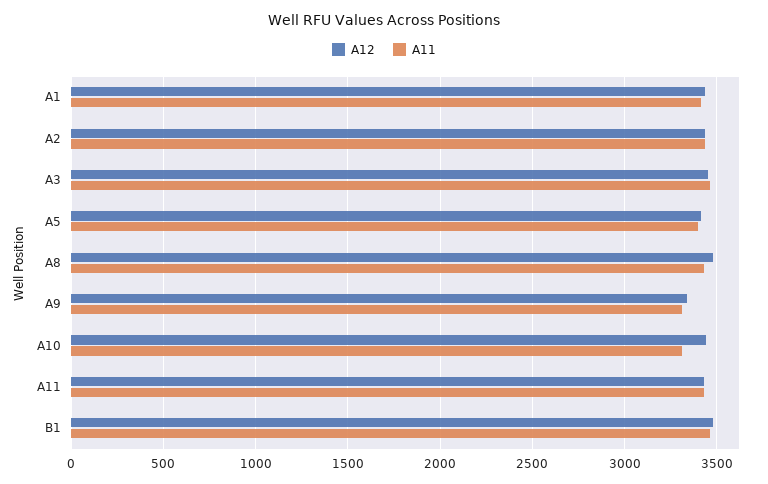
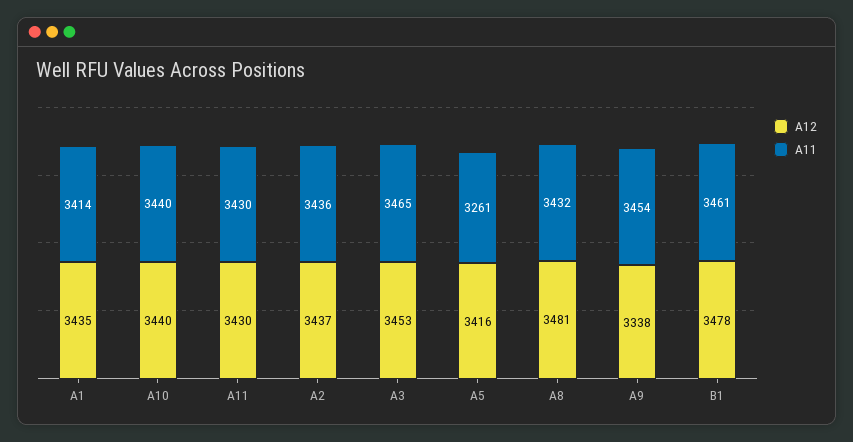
  {
    "A12": {
      "A1": 3435,
      "A2": 3437,
      "A3": 3453,
      "A5": 3416,
      "A8": 3481,
      "A9": 3338,
      "A10": 3440,
      "A11": 3430,
      "B1": 3478
    },
    "A11": {
      "A1": 3414,
      "A2": 3436,
      "A3": 3465,
-     "A5": 3400,
+     "A5": 3261,
      "A8": 3432,
-     "A9": 3300,
+     "A9": 3454,
-     "A10": 3300,
+     "A10": 3440,
      "A11": 3430,
      "B1": 3461
    }
  }

